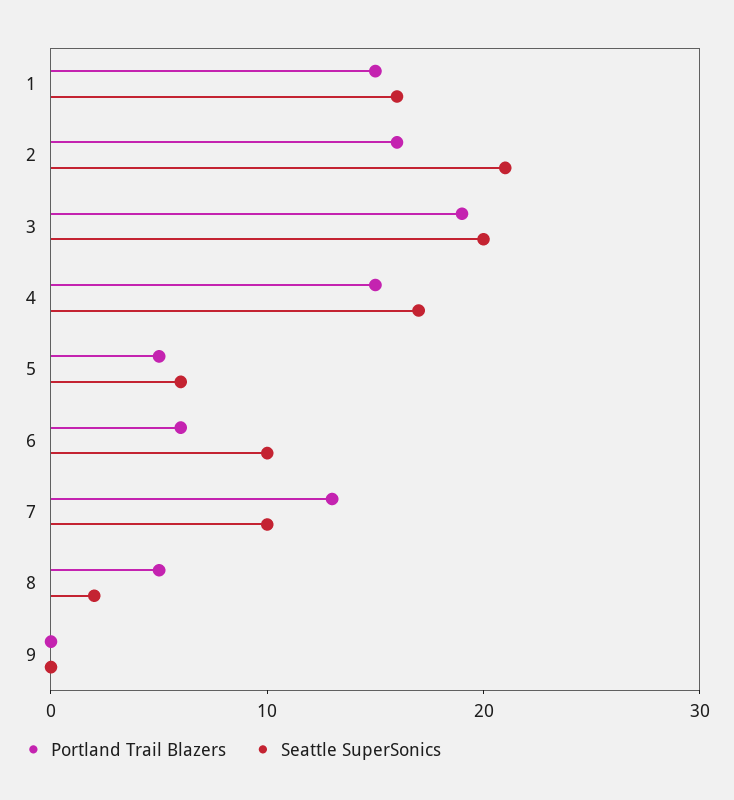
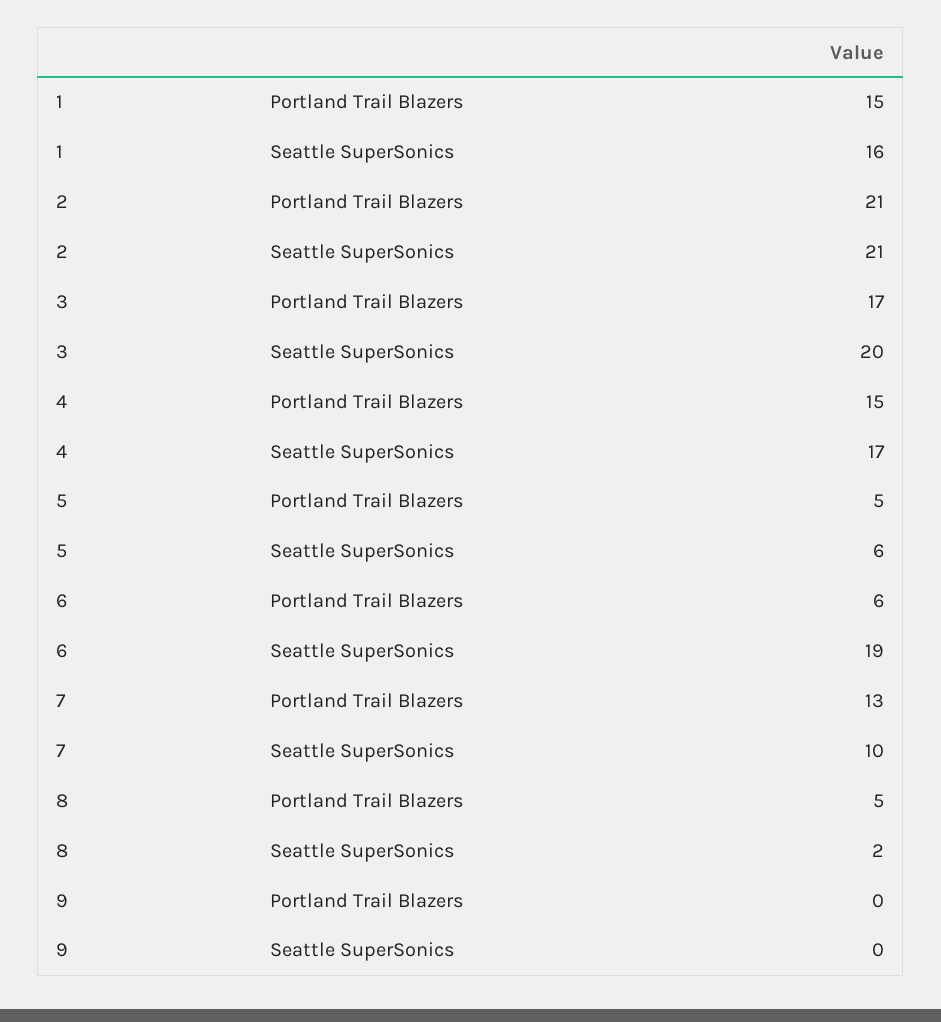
  {
    "Portland Trail Blazers": {
      "1": 15,
-     "2": 16,
+     "2": 21,
-     "3": 19,
+     "3": 17,
      "4": 15,
      "5": 5,
      "6": 6,
      "7": 13,
      "8": 5,
      "9": 0
    },
    "Seattle SuperSonics": {
      "1": 16,
      "2": 21,
      "3": 20,
      "4": 17,
      "5": 6,
-     "6": 10,
+     "6": 19,
      "7": 10,
      "8": 2,
      "9": 0
    }
  }

